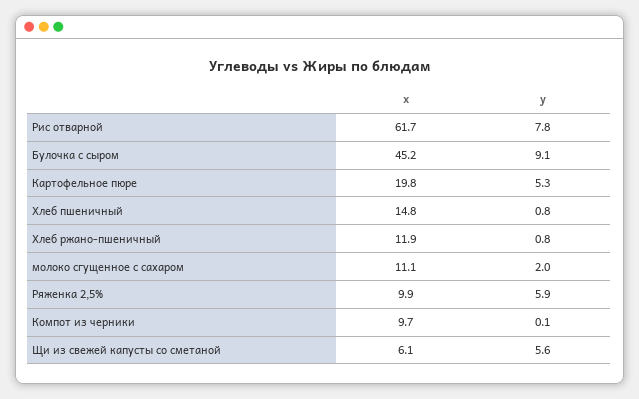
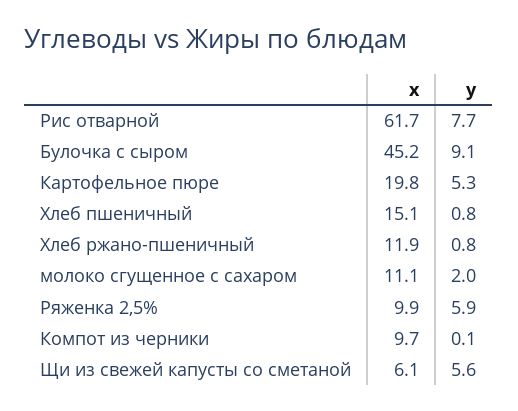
  {
    "x": {
      "Рис отварной": 61.7,
      "Булочка с сыром": 45.2,
      "Картофельное пюре": 19.8,
-     "Хлеб пшеничный": 14.8,
+     "Хлеб пшеничный": 15.1,
      "Хлеб ржано-пшеничный": 11.9,
      "молоко сгущенное с сахаром": 11.1,
      "Ряженка 2,5%": 9.9,
      "Компот из черники": 9.7,
      "Щи из свежей капусты со сметаной": 6.1
    },
    "y": {
-     "Рис отварной": 7.8,
+     "Рис отварной": 7.7,
      "Булочка с сыром": 9.1,
      "Картофельное пюре": 5.3,
      "Хлеб пшеничный": 0.8,
      "Хлеб ржано-пшеничный": 0.8,
      "молоко сгущенное с сахаром": 2,
      "Ряженка 2,5%": 5.9,
      "Компот из черники": 0.1,
      "Щи из свежей капусты со сметаной": 5.6
    }
  }

